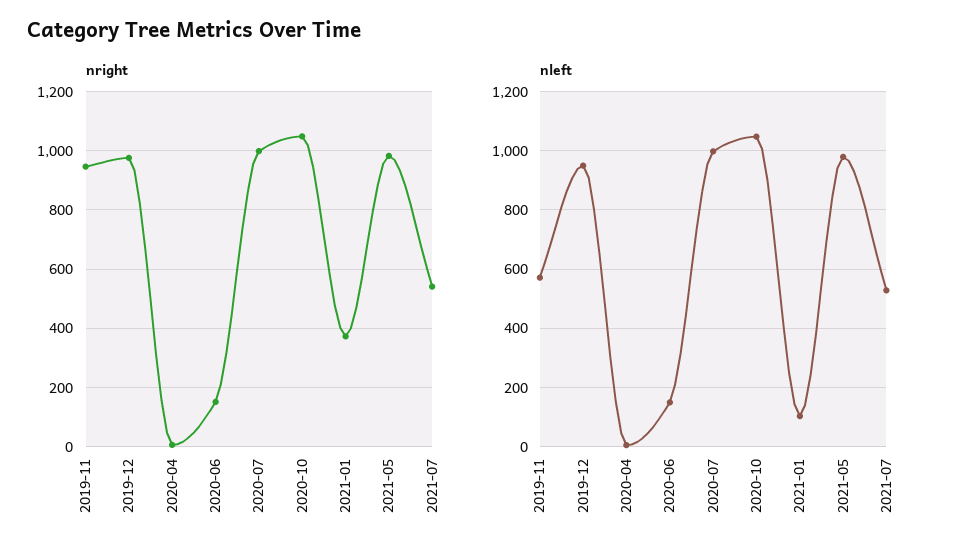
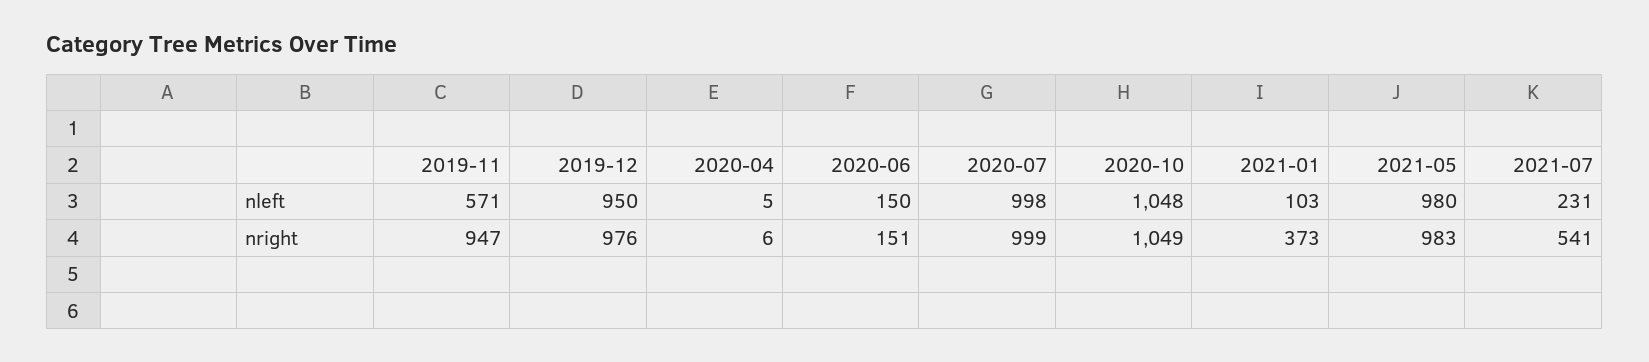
  {
    "nright": {
      "2019-11": 947,
      "2019-12": 976,
      "2020-04": 6,
      "2020-06": 151,
      "2020-07": 999,
      "2020-10": 1049,
      "2021-01": 373,
      "2021-05": 983,
      "2021-07": 541
    },
    "nleft": {
      "2019-11": 571,
      "2019-12": 950,
      "2020-04": 5,
      "2020-06": 150,
      "2020-07": 998,
      "2020-10": 1048,
      "2021-01": 103,
      "2021-05": 980,
-     "2021-07": 525
+     "2021-07": 231
    }
  }

